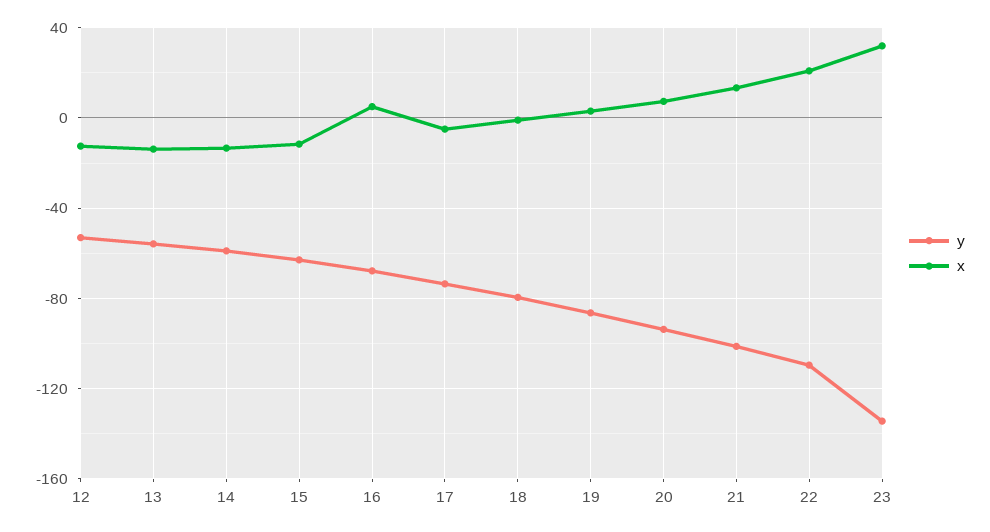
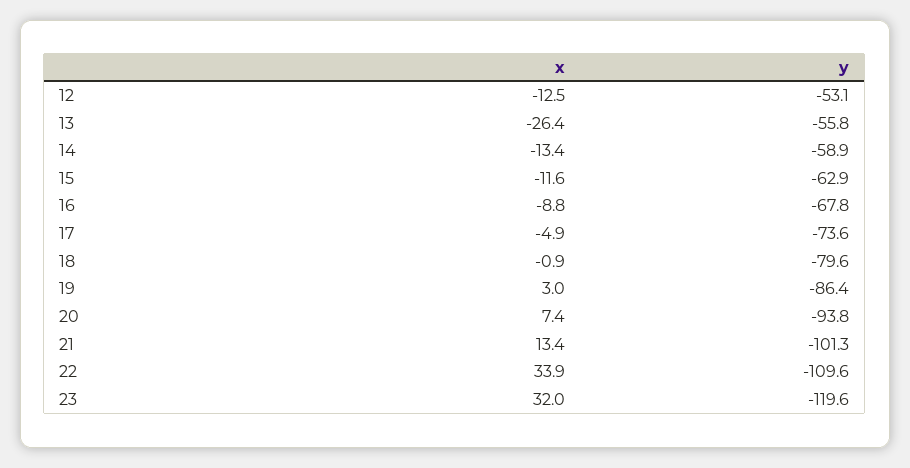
  {
    "y": {
      "12": -53.1,
      "13": -55.8,
      "14": -58.9,
      "15": -62.9,
      "16": -67.8,
      "17": -73.6,
      "18": -79.6,
      "19": -86.4,
      "20": -93.8,
      "21": -101.3,
      "22": -109.6,
-     "23": -135
+     "23": -119.6
    },
    "x": {
      "12": -12.5,
-     "13": -15,
+     "13": -26.4,
      "14": -13.4,
      "15": -11.6,
-     "16": 5,
+     "16": -8.8,
      "17": -4.9,
      "18": -0.9,
      "19": 3,
      "20": 7.4,
      "21": 13.4,
-     "22": 20,
+     "22": 33.9,
      "23": 32
    }
  }

